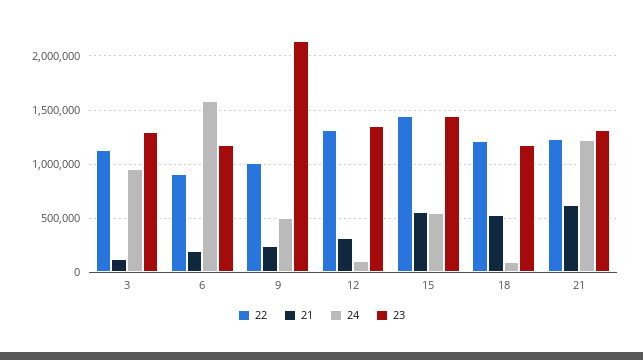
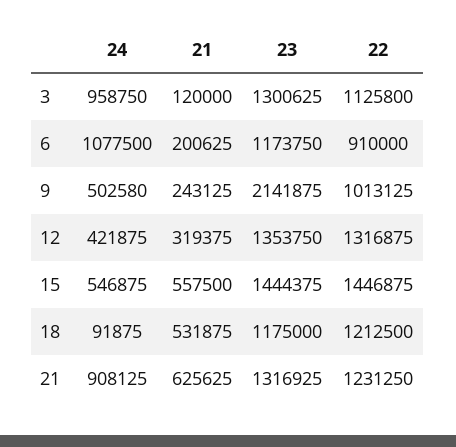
  {
    "22": {
      "3": 1125800,
      "6": 910000,
      "9": 1013125,
      "12": 1316875,
      "15": 1446875,
      "18": 1212500,
      "21": 1231250
    },
    "21": {
      "3": 120000,
      "6": 200625,
      "9": 243125,
      "12": 319375,
      "15": 557500,
      "18": 531875,
      "21": 625625
    },
    "24": {
      "3": 958750,
-     "6": 1600000,
+     "6": 1077500,
      "9": 502580,
-     "12": 100000,
+     "12": 421875,
      "15": 546875,
      "18": 91875,
-     "21": 1200000
+     "21": 908125
    },
    "23": {
      "3": 1300625,
      "6": 1173750,
      "9": 2141875,
      "12": 1353750,
      "15": 1444375,
      "18": 1175000,
      "21": 1316925
    }
  }

